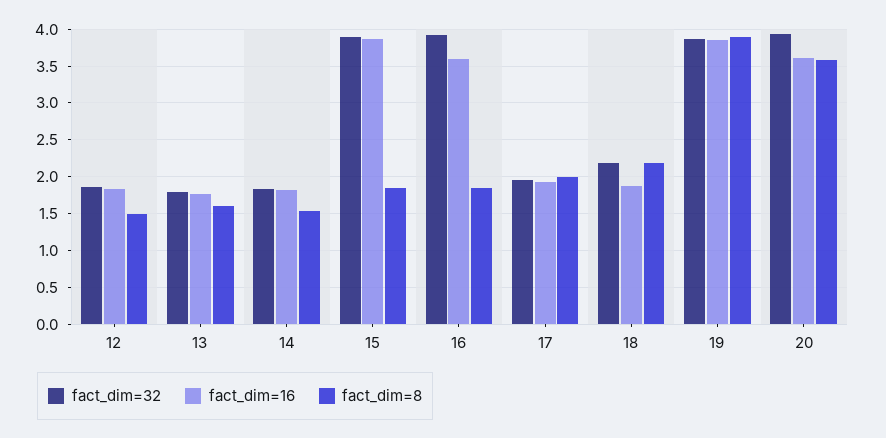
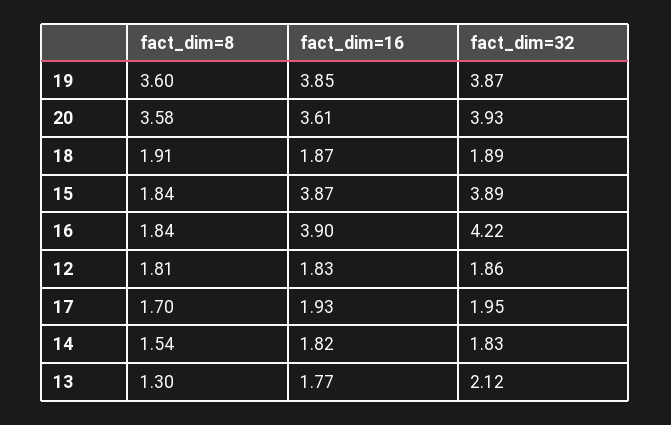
  {
    "fact_dim=32": {
      "12": 1.86,
-     "13": 1.8,
+     "13": 2.12,
      "14": 1.83,
      "15": 3.89,
-     "16": 3.9,
+     "16": 4.22,
      "17": 1.95,
-     "18": 2.2,
+     "18": 1.89,
      "19": 3.87,
      "20": 3.93
    },
    "fact_dim=16": {
      "12": 1.83,
      "13": 1.77,
      "14": 1.82,
      "15": 3.87,
-     "16": 3.6,
+     "16": 3.9,
      "17": 1.93,
      "18": 1.87,
      "19": 3.85,
      "20": 3.61
    },
    "fact_dim=8": {
-     "12": 1.5,
+     "12": 1.81,
-     "13": 1.6,
+     "13": 1.3,
      "14": 1.54,
      "15": 1.84,
      "16": 1.84,
-     "17": 2,
+     "17": 1.7,
-     "18": 2.2,
+     "18": 1.91,
-     "19": 3.9,
+     "19": 3.6,
      "20": 3.58
    }
  }

